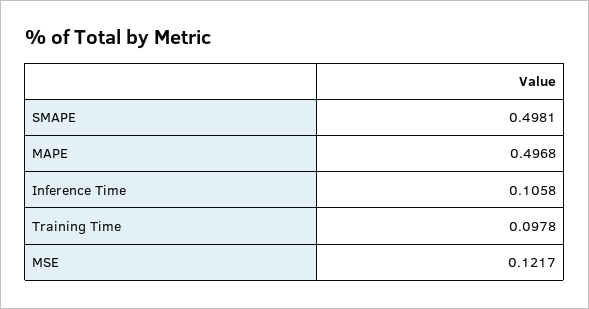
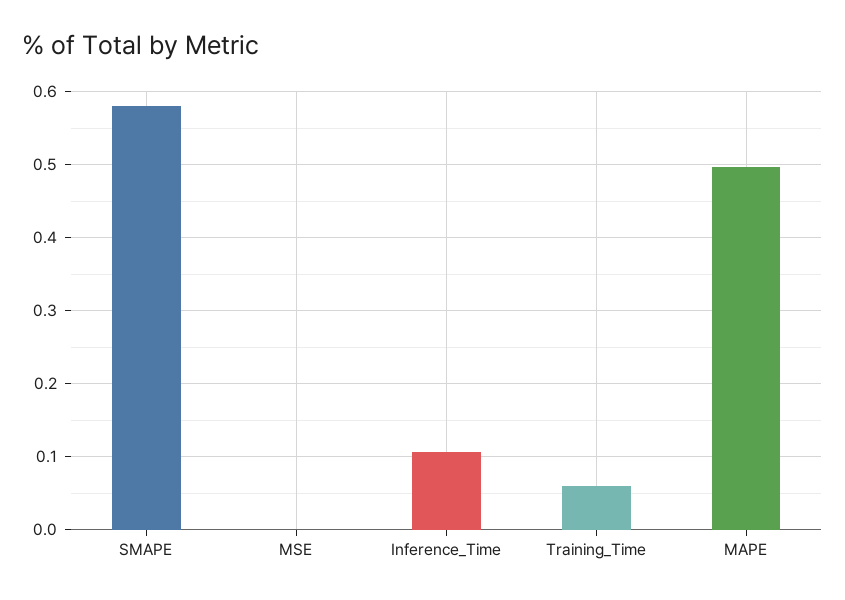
  {
-   "SMAPE": 0.4981,
+   "SMAPE": 0.58,
    "MAPE": 0.4968,
    "Inference Time": 0.1058,
-   "Training Time": 0.0978,
+   "Training Time": 0.06,
-   "MSE": 0.1217
+   "MSE": 0
  }

